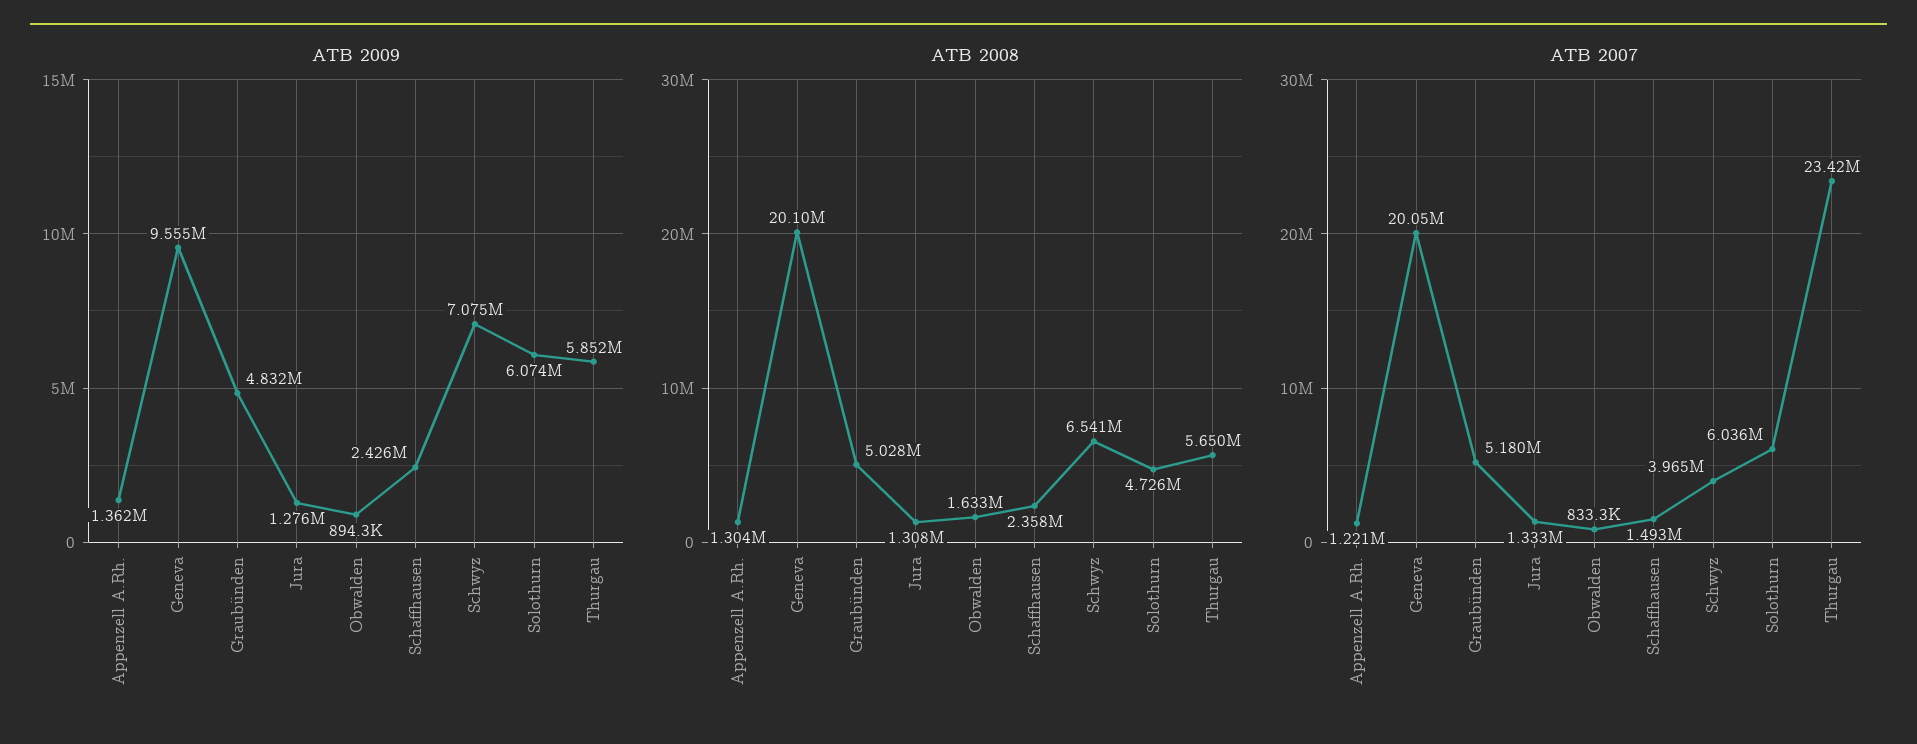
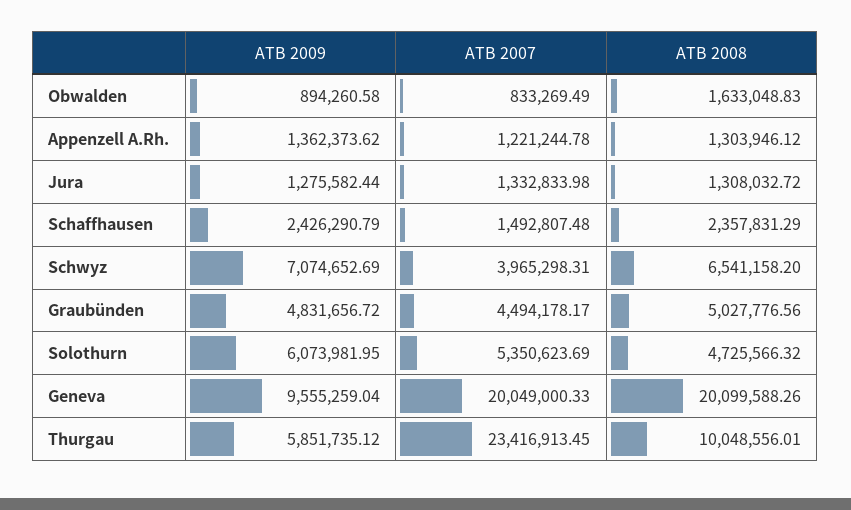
  {
    "ATB 2009": {
      "Appenzell A.Rh.": 1362373.62,
      "Geneva": 9555259.04,
      "Graubünden": 4831656.72,
      "Jura": 1275582.44,
      "Obwalden": 894260.58,
      "Schaffhausen": 2426290.79,
      "Schwyz": 7074652.69,
      "Solothurn": 6073981.95,
      "Thurgau": 5851735.12
    },
    "ATB 2008": {
      "Appenzell A.Rh.": 1303946.12,
      "Geneva": 20099588.26,
      "Graubünden": 5027776.56,
      "Jura": 1308032.72,
      "Obwalden": 1633048.83,
      "Schaffhausen": 2357831.29,
      "Schwyz": 6541158.2,
      "Solothurn": 4725566.32,
-     "Thurgau": 5650000
+     "Thurgau": 10048556.01
    },
    "ATB 2007": {
      "Appenzell A.Rh.": 1221244.78,
      "Geneva": 20049000.33,
-     "Graubünden": 5180000,
+     "Graubünden": 4494178.17,
      "Jura": 1332833.98,
      "Obwalden": 833269.49,
      "Schaffhausen": 1492807.48,
      "Schwyz": 3965298.31,
-     "Solothurn": 6036000,
+     "Solothurn": 5350623.69,
      "Thurgau": 23416913.45
    }
  }

